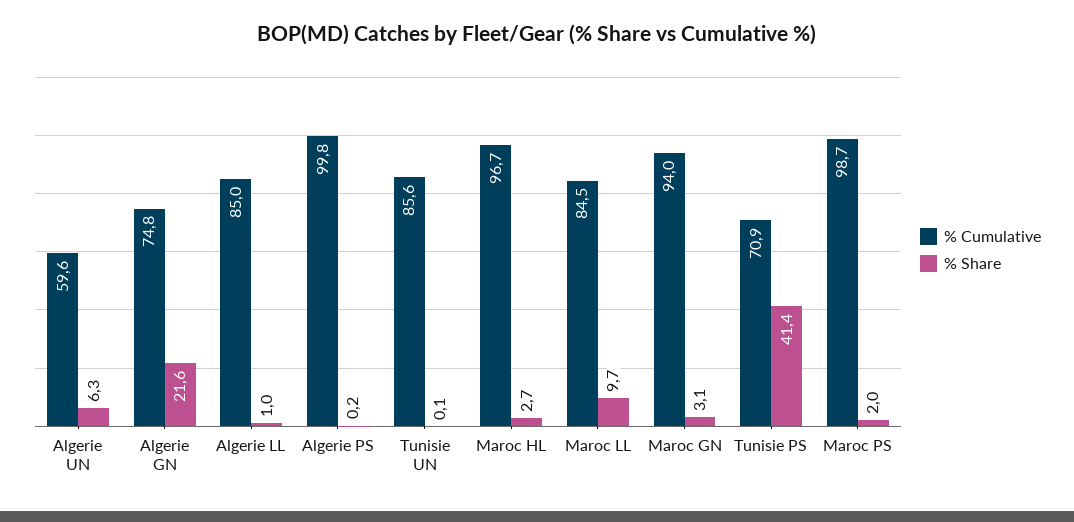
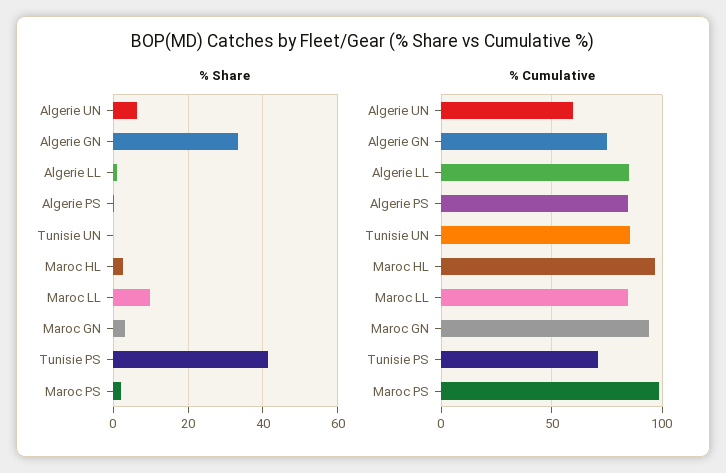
  {
    "% Cumulative": {
      "Algerie UN": 59.6,
      "Algerie GN": 74.8,
      "Algerie LL": 85,
-     "Algerie PS": 99.8,
+     "Algerie PS": 85,
      "Tunisie UN": 85.6,
      "Maroc HL": 96.7,
      "Maroc LL": 84.5,
      "Maroc GN": 94,
      "Tunisie PS": 70.9,
      "Maroc PS": 98.7
    },
    "% Share": {
      "Algerie UN": 6.3,
-     "Algerie GN": 21.6,
+     "Algerie GN": 34,
      "Algerie LL": 1,
      "Algerie PS": 0.2,
      "Tunisie UN": 0.1,
      "Maroc HL": 2.7,
      "Maroc LL": 9.7,
      "Maroc GN": 3.1,
      "Tunisie PS": 41.4,
      "Maroc PS": 2
    }
  }

